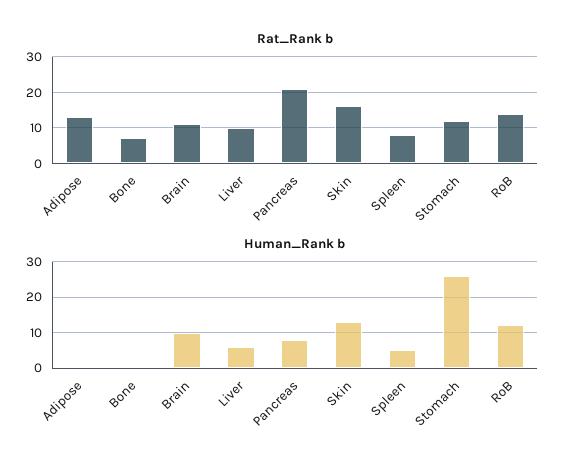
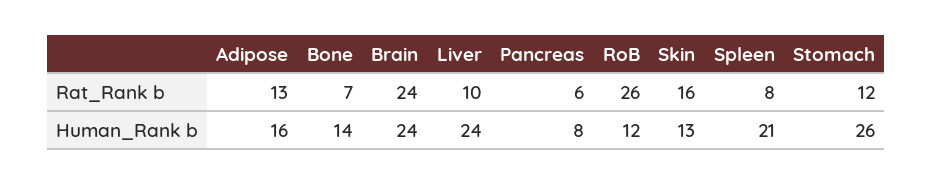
  {
    "Rat_Rank b": {
      "Adipose": 13,
      "Bone": 7,
-     "Brain": 10,
+     "Brain": 24,
      "Liver": 10,
-     "Pancreas": 20,
+     "Pancreas": 6,
      "Skin": 16,
      "Spleen": 8,
      "Stomach": 12,
-     "RoB": 15
+     "RoB": 26
    },
    "Human_Rank b": {
-     "Adipose": 0,
+     "Adipose": 16,
-     "Bone": 0,
+     "Bone": 14,
-     "Brain": 10,
+     "Brain": 24,
-     "Liver": 5,
+     "Liver": 24,
      "Pancreas": 8,
      "Skin": 13,
-     "Spleen": 5,
+     "Spleen": 21,
      "Stomach": 26,
      "RoB": 12
    }
  }

